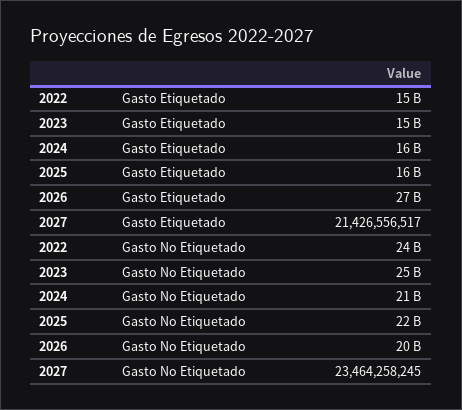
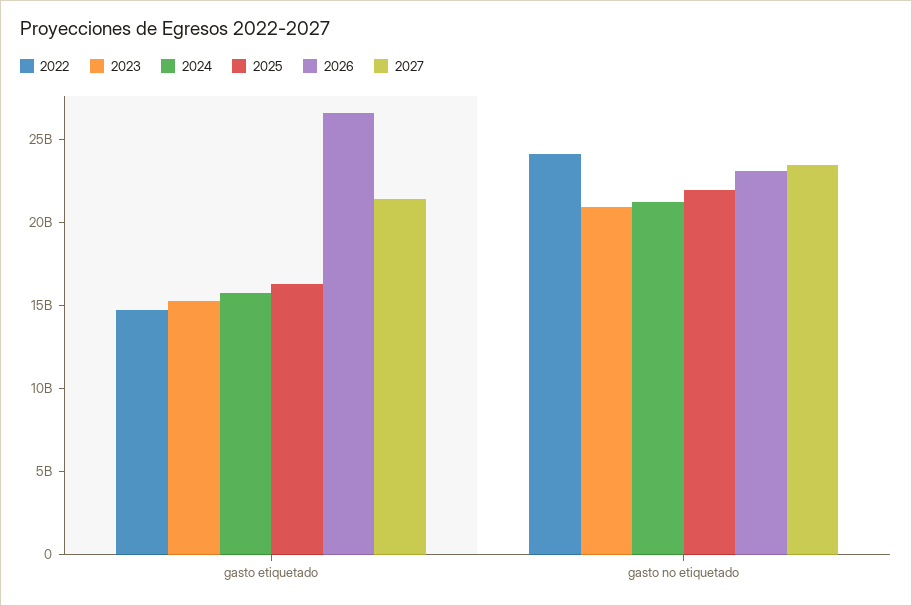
  {
    "2022": {
      "Gasto Etiquetado": 15000000000,
      "Gasto No Etiquetado": 24000000000
    },
    "2023": {
      "Gasto Etiquetado": 15000000000,
-     "Gasto No Etiquetado": 25000000000
+     "Gasto No Etiquetado": 21000000000
    },
    "2024": {
      "Gasto Etiquetado": 16000000000,
      "Gasto No Etiquetado": 21000000000
    },
    "2025": {
      "Gasto Etiquetado": 16000000000,
      "Gasto No Etiquetado": 22000000000
    },
    "2026": {
      "Gasto Etiquetado": 27000000000,
-     "Gasto No Etiquetado": 20000000000
+     "Gasto No Etiquetado": 23000000000
    },
    "2027": {
      "Gasto Etiquetado": 21426556517,
      "Gasto No Etiquetado": 23464258245
    }
  }

